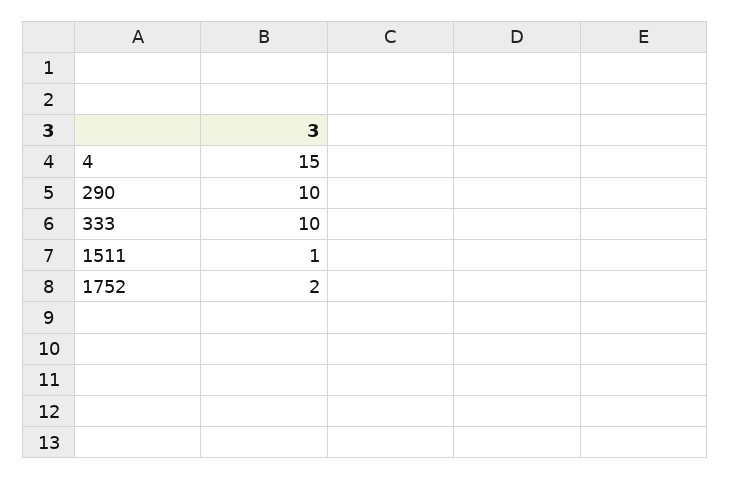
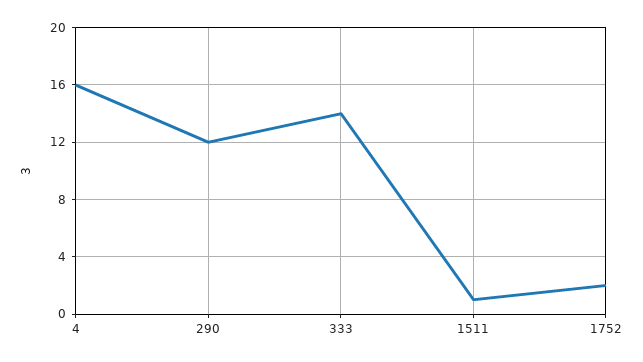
  {
-   "4": 15,
+   "4": 16,
-   "290": 10,
+   "290": 12,
-   "333": 10,
+   "333": 14,
    "1511": 1,
    "1752": 2
  }

